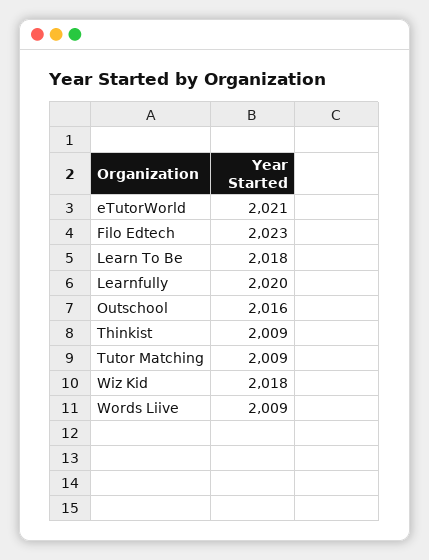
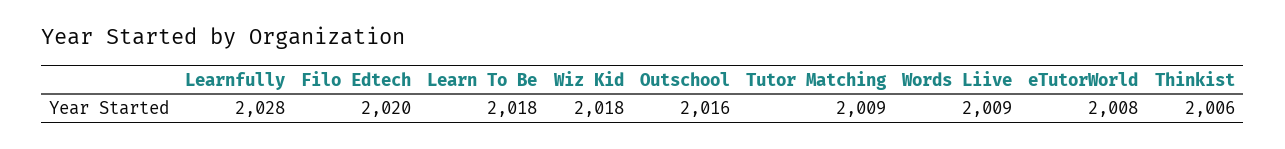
  {
-   "eTutorWorld": 2021,
+   "eTutorWorld": 2008,
-   "Filo Edtech": 2023,
+   "Filo Edtech": 2020,
    "Learn To Be": 2018,
-   "Learnfully": 2020,
+   "Learnfully": 2028,
    "Outschool": 2016,
-   "Thinkist": 2009,
+   "Thinkist": 2006,
    "Tutor Matching": 2009,
    "Wiz Kid": 2018,
    "Words Liive": 2009
  }

